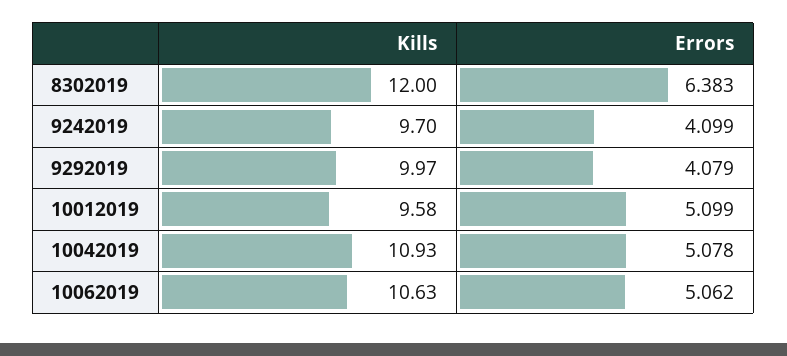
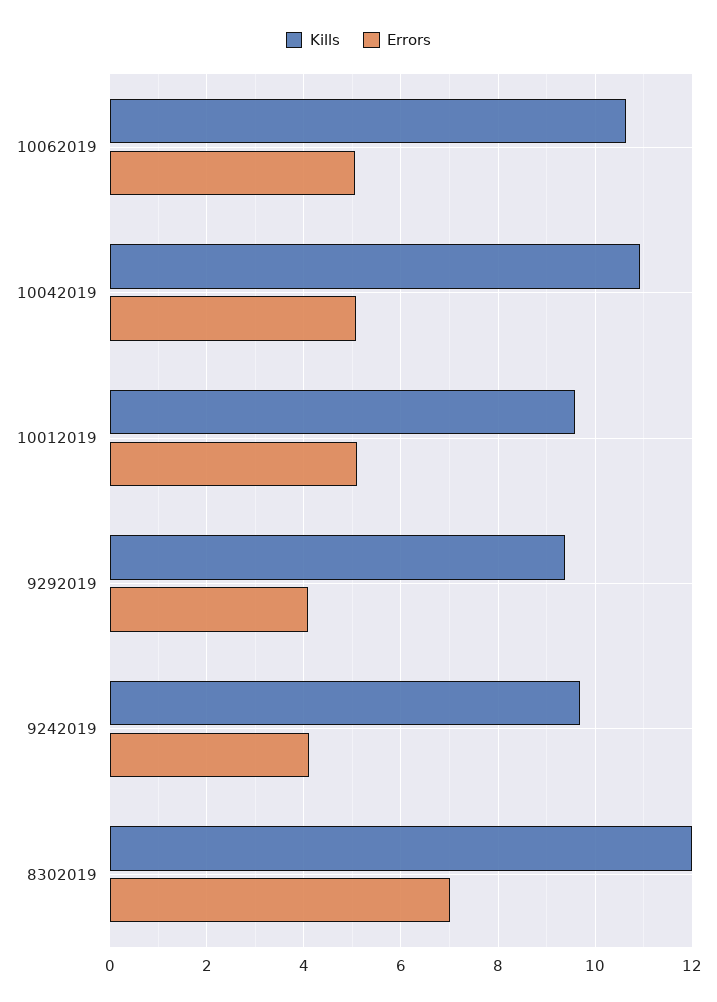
  {
    "Kills": {
      "8302019": 12,
      "9242019": 9.7,
-     "9292019": 9.97,
+     "9292019": 9.4,
      "10012019": 9.58,
      "10042019": 10.93,
      "10062019": 10.63
    },
    "Errors": {
-     "8302019": 6.383,
+     "8302019": 7,
      "9242019": 4.099,
      "9292019": 4.079,
      "10012019": 5.099,
      "10042019": 5.078,
      "10062019": 5.062
    }
  }

